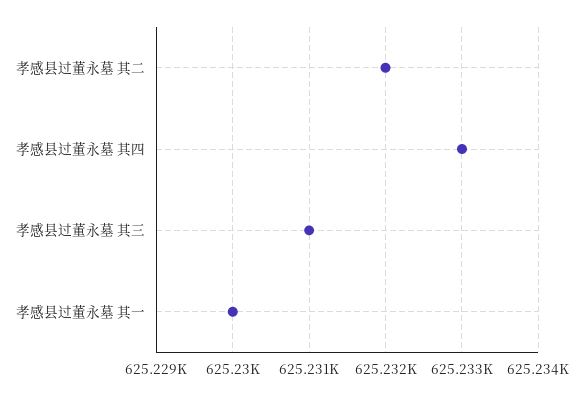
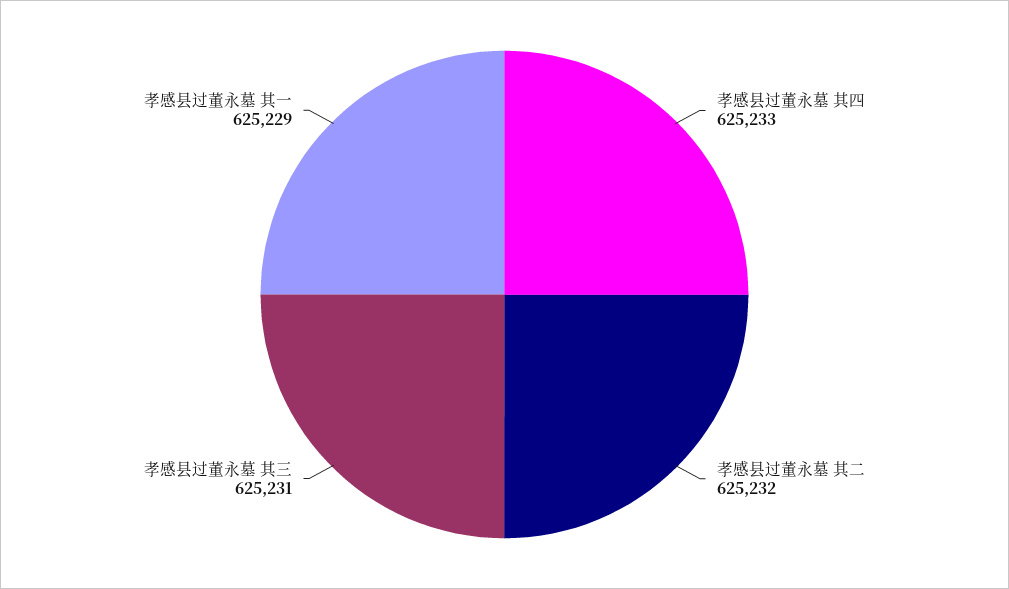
  {
    "孝感县过董永墓 其二": 625232,
    "孝感县过董永墓 其四": 625233,
    "孝感县过董永墓 其三": 625231,
-   "孝感县过董永墓 其一": 625230
+   "孝感县过董永墓 其一": 625229
  }

